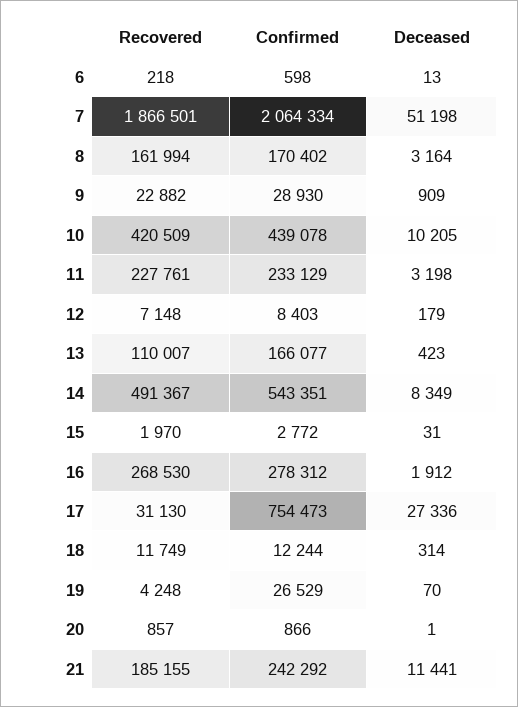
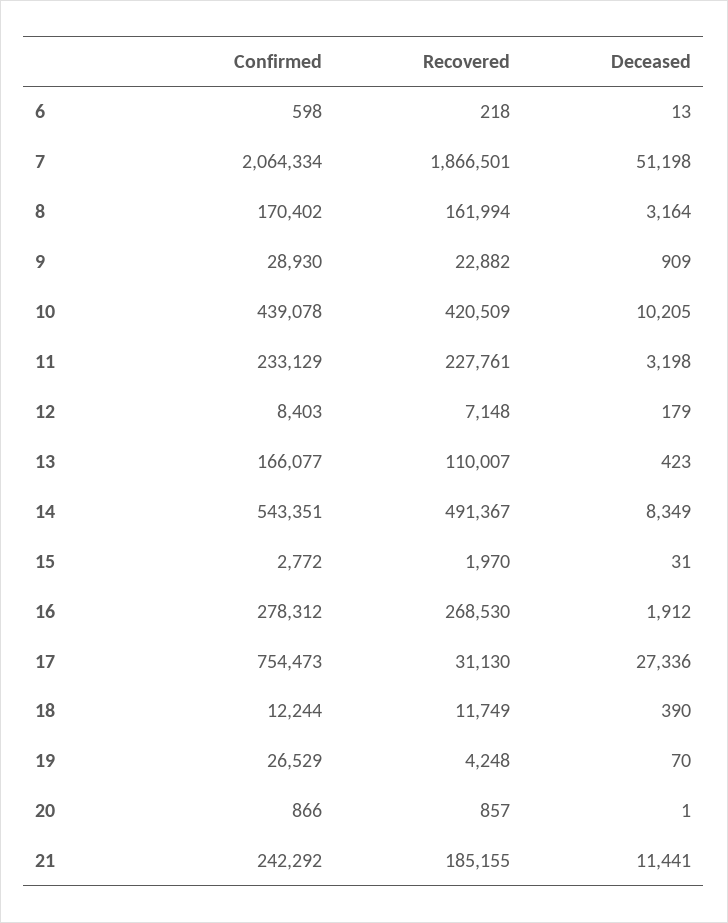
  {
    "Recovered": {
      "6": 218,
      "7": 1866501,
      "8": 161994,
      "9": 22882,
      "10": 420509,
      "11": 227761,
      "12": 7148,
      "13": 110007,
      "14": 491367,
      "15": 1970,
      "16": 268530,
      "17": 31130,
      "18": 11749,
      "19": 4248,
      "20": 857,
      "21": 185155
    },
    "Confirmed": {
      "6": 598,
      "7": 2064334,
      "8": 170402,
      "9": 28930,
      "10": 439078,
      "11": 233129,
      "12": 8403,
      "13": 166077,
      "14": 543351,
      "15": 2772,
      "16": 278312,
      "17": 754473,
      "18": 12244,
      "19": 26529,
      "20": 866,
      "21": 242292
    },
    "Deceased": {
      "6": 13,
      "7": 51198,
      "8": 3164,
      "9": 909,
      "10": 10205,
      "11": 3198,
      "12": 179,
      "13": 423,
      "14": 8349,
      "15": 31,
      "16": 1912,
      "17": 27336,
-     "18": 314,
+     "18": 390,
      "19": 70,
      "20": 1,
      "21": 11441
    }
  }

